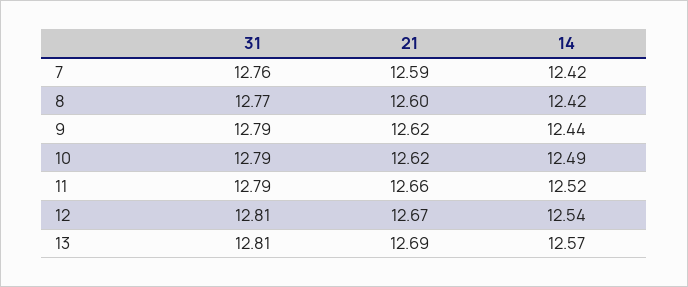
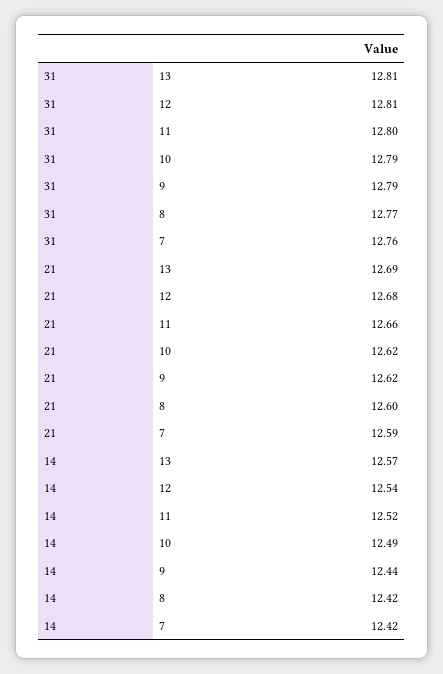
  {
    "31": {
      "7": 12.76,
      "8": 12.77,
      "9": 12.79,
      "10": 12.79,
-     "11": 12.79,
+     "11": 12.8,
      "12": 12.81,
      "13": 12.81
    },
    "21": {
      "7": 12.59,
      "8": 12.6,
      "9": 12.62,
      "10": 12.62,
      "11": 12.66,
-     "12": 12.67,
+     "12": 12.68,
      "13": 12.69
    },
    "14": {
      "7": 12.42,
      "8": 12.42,
      "9": 12.44,
      "10": 12.49,
      "11": 12.52,
      "12": 12.54,
      "13": 12.57
    }
  }

